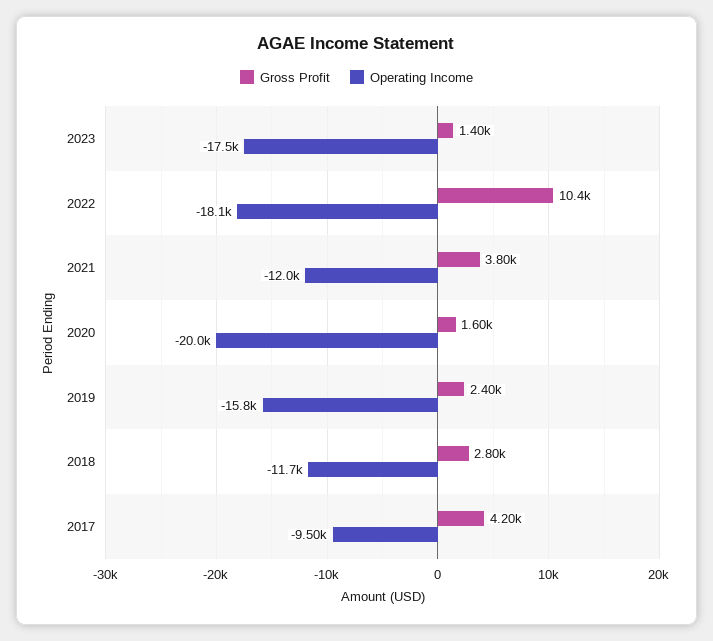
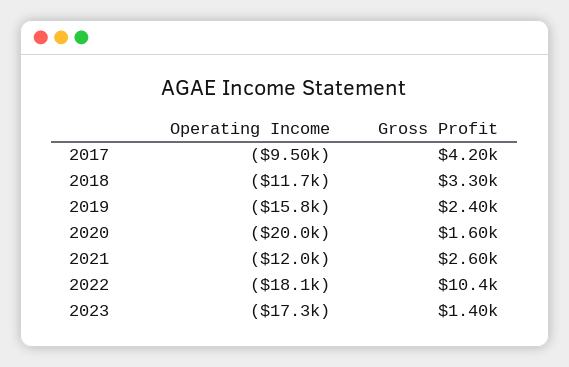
  {
    "Gross Profit": {
      "2023": 1400,
      "2022": 10400,
-     "2021": 3800,
+     "2021": 2600,
      "2020": 1600,
      "2019": 2400,
-     "2018": 2800,
+     "2018": 3300,
      "2017": 4200
    },
    "Operating Income": {
-     "2023": -17500,
+     "2023": -17300,
      "2022": -18100,
      "2021": -12000,
      "2020": -20000,
      "2019": -15800,
      "2018": -11700,
      "2017": -9500
    }
  }

